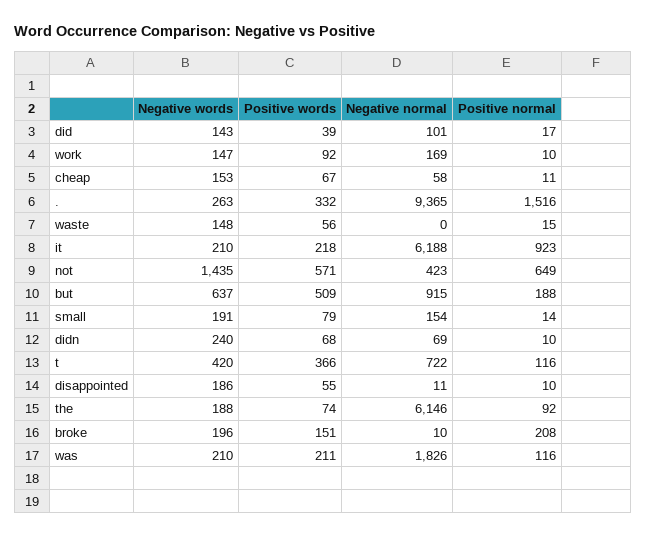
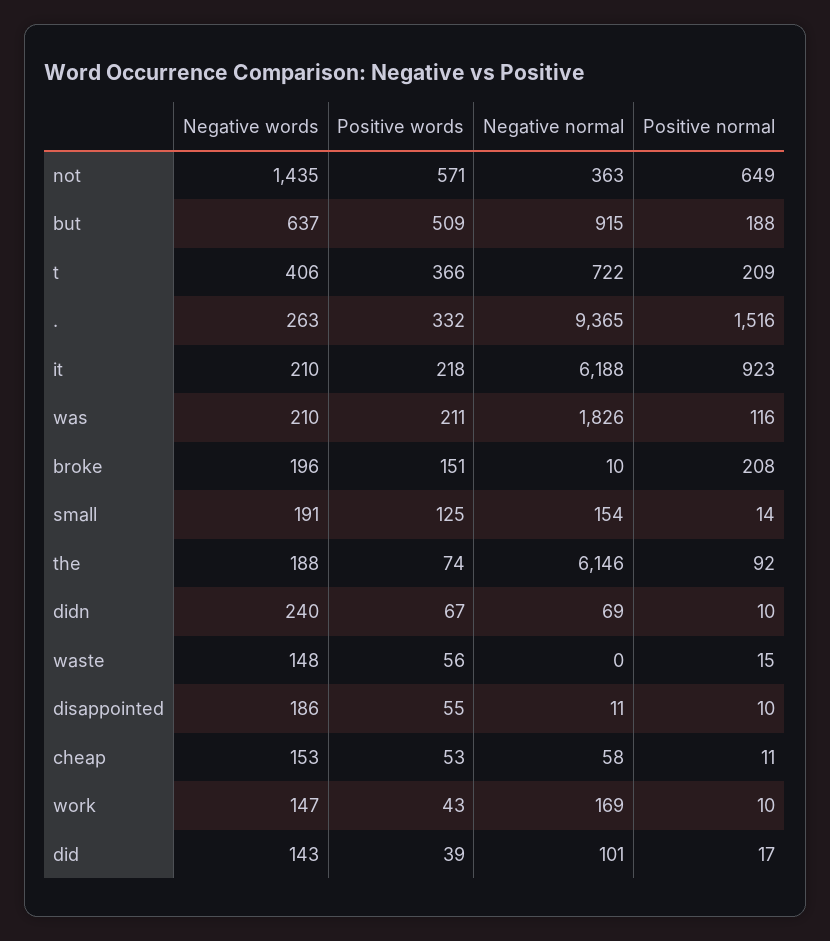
  {
    "Negative words": {
      "did": 143,
      "work": 147,
      "cheap": 153,
      ".": 263,
      "waste": 148,
      "it": 210,
      "not": 1435,
      "but": 637,
      "small": 191,
      "didn": 240,
-     "t": 420,
+     "t": 406,
      "disappointed": 186,
      "the": 188,
      "broke": 196,
      "was": 210
    },
    "Positive words": {
      "did": 39,
-     "work": 92,
+     "work": 43,
-     "cheap": 67,
+     "cheap": 53,
      ".": 332,
      "waste": 56,
      "it": 218,
      "not": 571,
      "but": 509,
-     "small": 79,
+     "small": 125,
-     "didn": 68,
+     "didn": 67,
      "t": 366,
      "disappointed": 55,
      "the": 74,
      "broke": 151,
      "was": 211
    },
    "Negative normal": {
      "did": 101,
      "work": 169,
      "cheap": 58,
      ".": 9365,
      "waste": 0,
      "it": 6188,
-     "not": 423,
+     "not": 363,
      "but": 915,
      "small": 154,
      "didn": 69,
      "t": 722,
      "disappointed": 11,
      "the": 6146,
      "broke": 10,
      "was": 1826
    },
    "Positive normal": {
      "did": 17,
      "work": 10,
      "cheap": 11,
      ".": 1516,
      "waste": 15,
      "it": 923,
      "not": 649,
      "but": 188,
      "small": 14,
      "didn": 10,
-     "t": 116,
+     "t": 209,
      "disappointed": 10,
      "the": 92,
      "broke": 208,
      "was": 116
    }
  }

